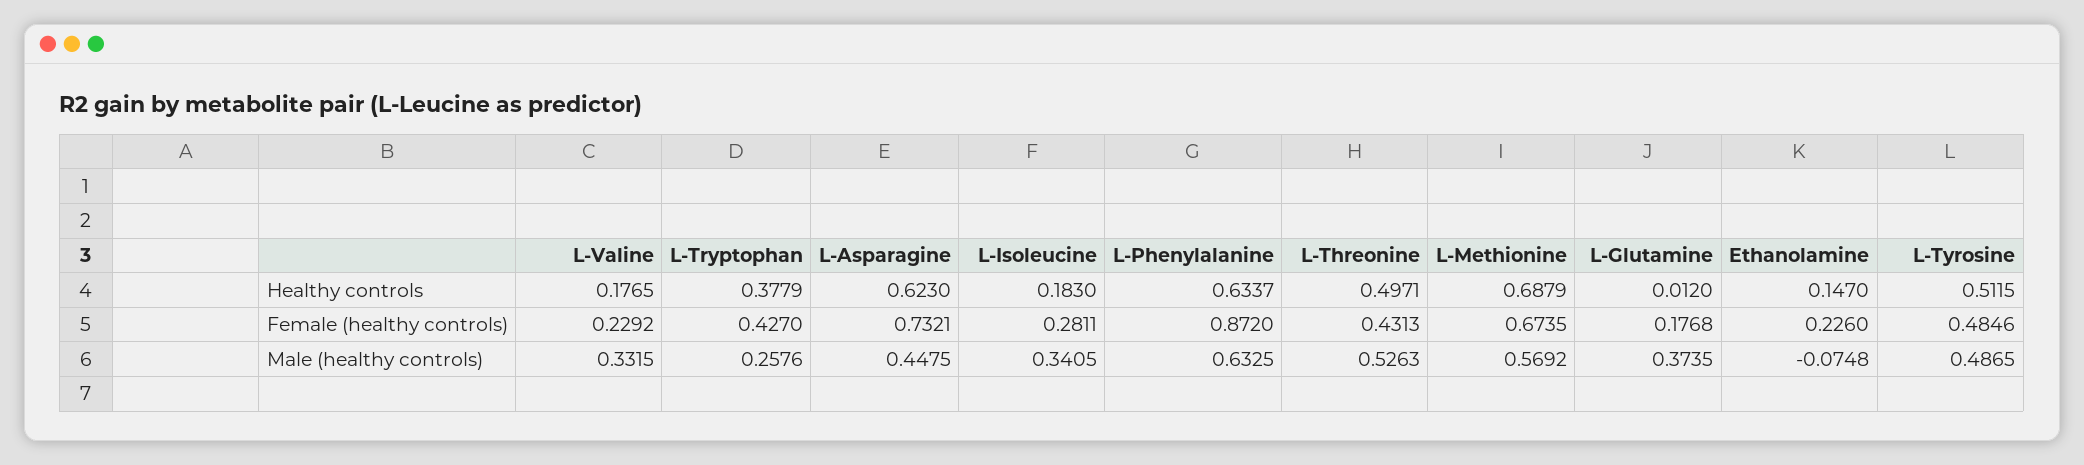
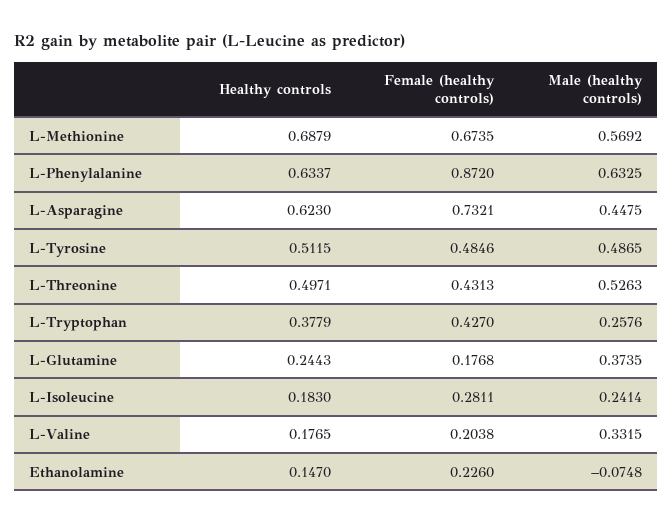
  {
    "L-Valine": {
      "Healthy controls": 0.1765,
-     "Female (healthy controls)": 0.2292,
+     "Female (healthy controls)": 0.2038,
      "Male (healthy controls)": 0.3315
    },
    "L-Tryptophan": {
      "Healthy controls": 0.3779,
      "Female (healthy controls)": 0.427,
      "Male (healthy controls)": 0.2576
    },
    "L-Asparagine": {
      "Healthy controls": 0.623,
      "Female (healthy controls)": 0.7321,
      "Male (healthy controls)": 0.4475
    },
    "L-Isoleucine": {
      "Healthy controls": 0.183,
      "Female (healthy controls)": 0.2811,
-     "Male (healthy controls)": 0.3405
+     "Male (healthy controls)": 0.2414
    },
    "L-Phenylalanine": {
      "Healthy controls": 0.6337,
      "Female (healthy controls)": 0.872,
      "Male (healthy controls)": 0.6325
    },
    "L-Threonine": {
      "Healthy controls": 0.4971,
      "Female (healthy controls)": 0.4313,
      "Male (healthy controls)": 0.5263
    },
    "L-Methionine": {
      "Healthy controls": 0.6879,
      "Female (healthy controls)": 0.6735,
      "Male (healthy controls)": 0.5692
    },
    "L-Glutamine": {
-     "Healthy controls": 0.012,
+     "Healthy controls": 0.2443,
      "Female (healthy controls)": 0.1768,
      "Male (healthy controls)": 0.3735
    },
    "Ethanolamine": {
      "Healthy controls": 0.147,
      "Female (healthy controls)": 0.226,
      "Male (healthy controls)": -0.0748
    },
    "L-Tyrosine": {
      "Healthy controls": 0.5115,
      "Female (healthy controls)": 0.4846,
      "Male (healthy controls)": 0.4865
    }
  }

